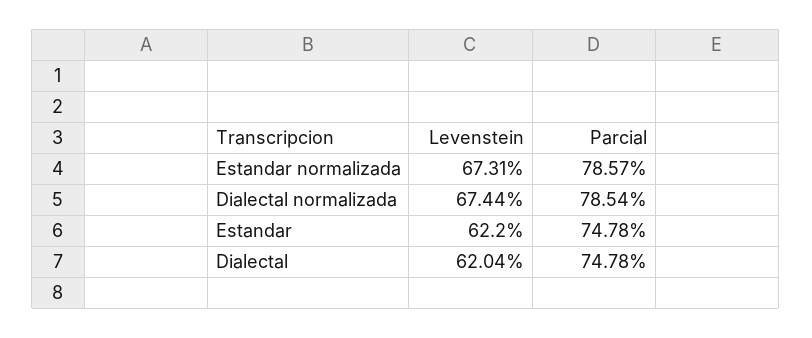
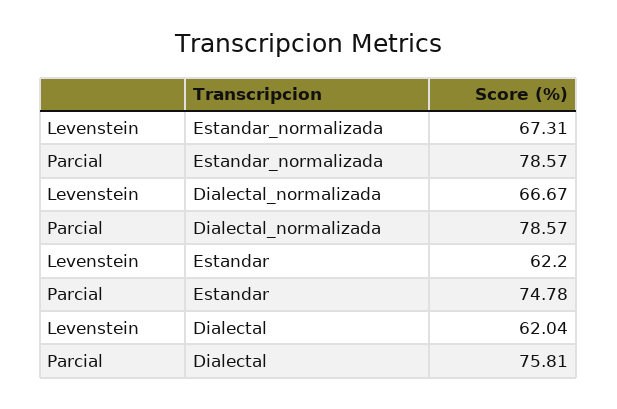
  {
    "Levenstein": {
      "Estandar normalizada": 67.31,
-     "Dialectal normalizada": 67.44,
+     "Dialectal normalizada": 66.67,
      "Estandar": 62.2,
      "Dialectal": 62.04
    },
    "Parcial": {
      "Estandar normalizada": 78.57,
-     "Dialectal normalizada": 78.54,
+     "Dialectal normalizada": 78.57,
      "Estandar": 74.78,
-     "Dialectal": 74.78
+     "Dialectal": 75.81
    }
  }

